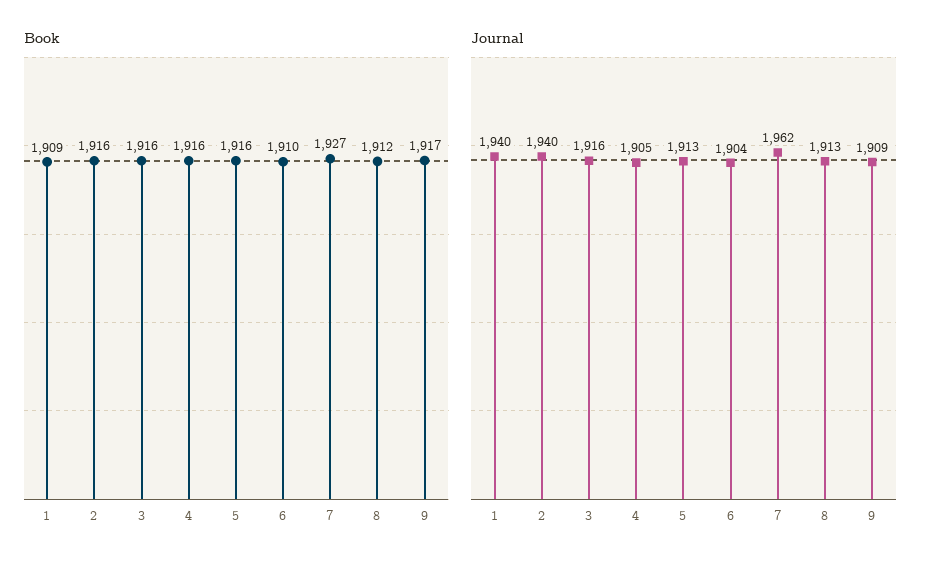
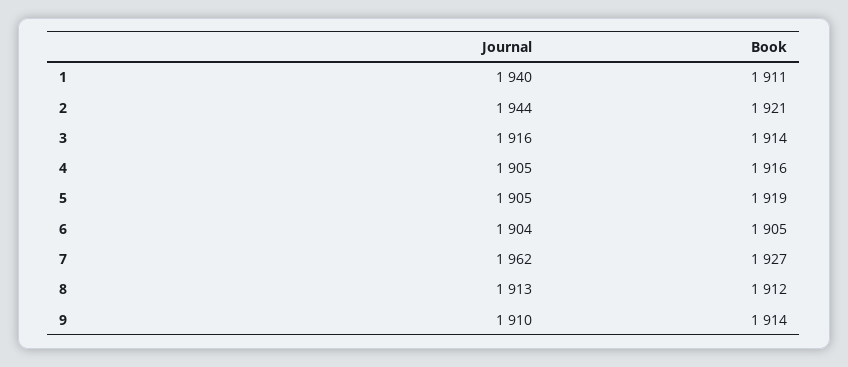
  {
    "Book": {
-     "1": 1909,
+     "1": 1911,
-     "2": 1916,
+     "2": 1921,
-     "3": 1916,
+     "3": 1914,
      "4": 1916,
-     "5": 1916,
+     "5": 1919,
-     "6": 1910,
+     "6": 1905,
      "7": 1927,
      "8": 1912,
-     "9": 1917
+     "9": 1914
    },
    "Journal": {
      "1": 1940,
-     "2": 1940,
+     "2": 1944,
      "3": 1916,
      "4": 1905,
-     "5": 1913,
+     "5": 1905,
      "6": 1904,
      "7": 1962,
      "8": 1913,
-     "9": 1909
+     "9": 1910
    }
  }

